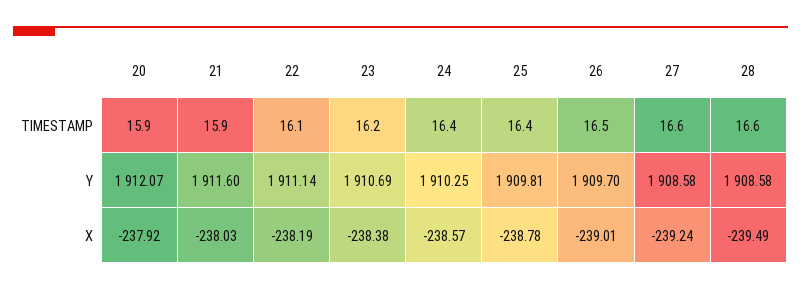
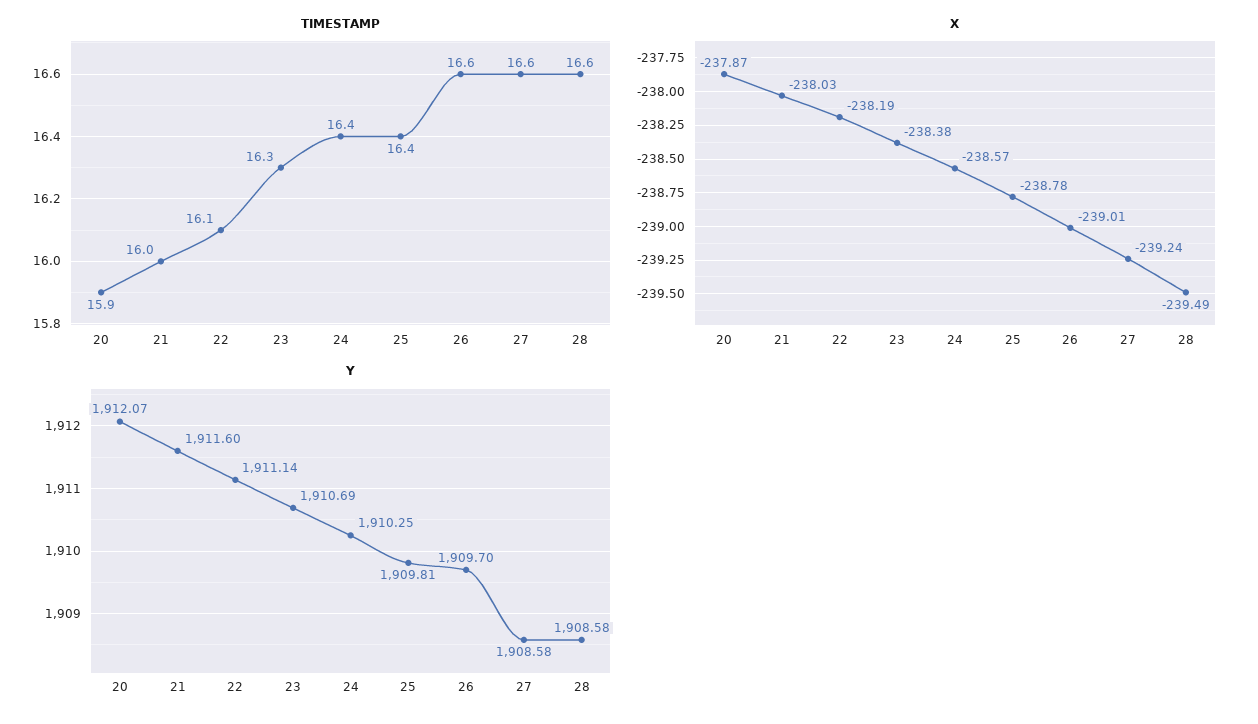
  {
    "TIMESTAMP": {
      "20": 15.9,
-     "21": 15.9,
+     "21": 16,
      "22": 16.1,
-     "23": 16.2,
+     "23": 16.3,
      "24": 16.4,
      "25": 16.4,
-     "26": 16.5,
+     "26": 16.6,
      "27": 16.6,
      "28": 16.6
    },
    "Y": {
      "20": 1912.07,
      "21": 1911.6,
      "22": 1911.14,
      "23": 1910.69,
      "24": 1910.25,
      "25": 1909.81,
      "26": 1909.7,
      "27": 1908.58,
      "28": 1908.58
    },
    "X": {
-     "20": -237.92,
+     "20": -237.87,
      "21": -238.03,
      "22": -238.19,
      "23": -238.38,
      "24": -238.57,
      "25": -238.78,
      "26": -239.01,
      "27": -239.24,
      "28": -239.49
    }
  }

